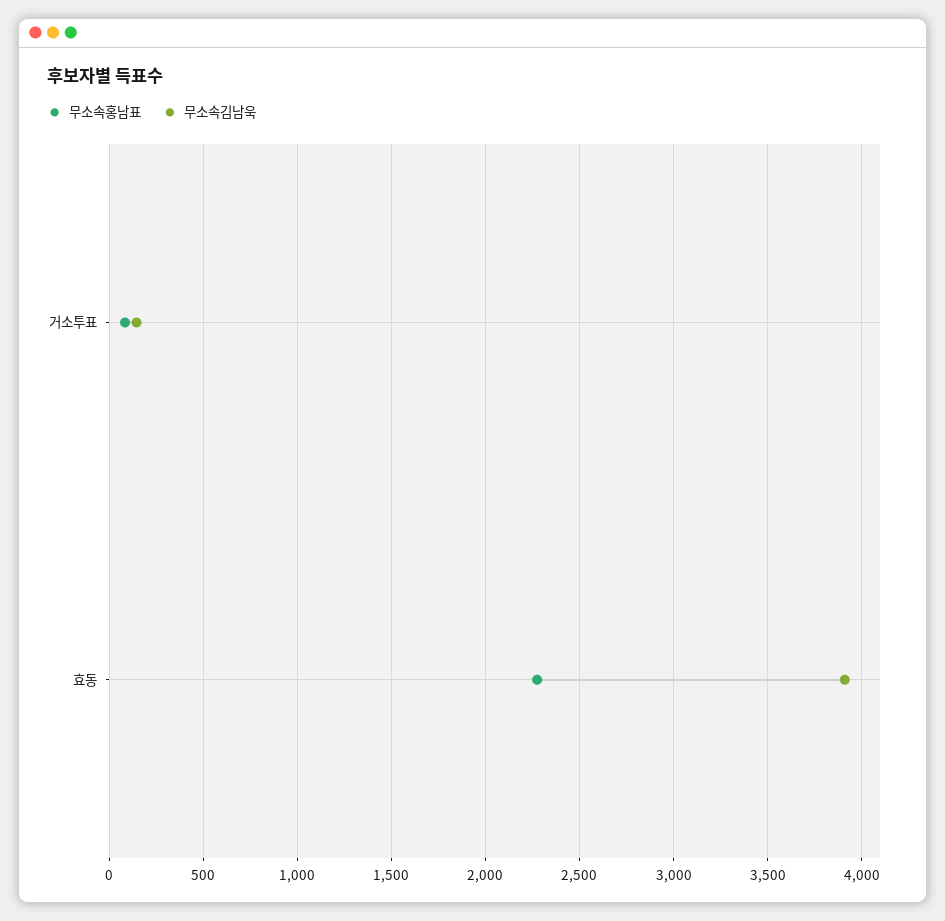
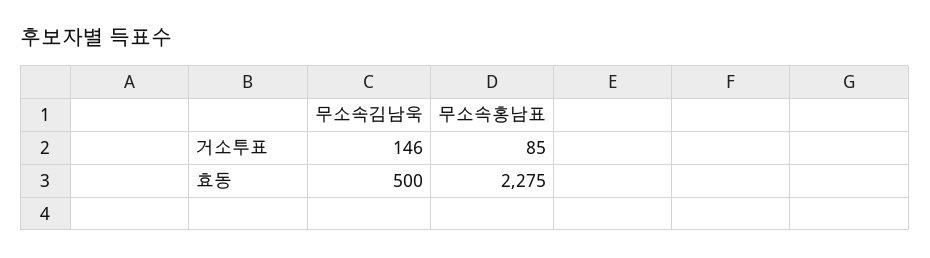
  {
    "무소속홍남표": {
      "거소투표": 85,
      "효동": 2275
    },
    "무소속김남욱": {
      "거소투표": 146,
-     "효동": 3900
+     "효동": 500
    }
  }

